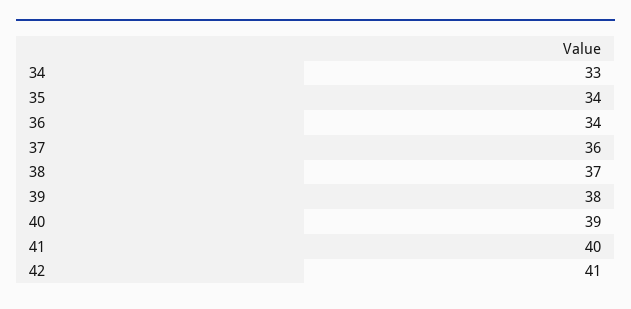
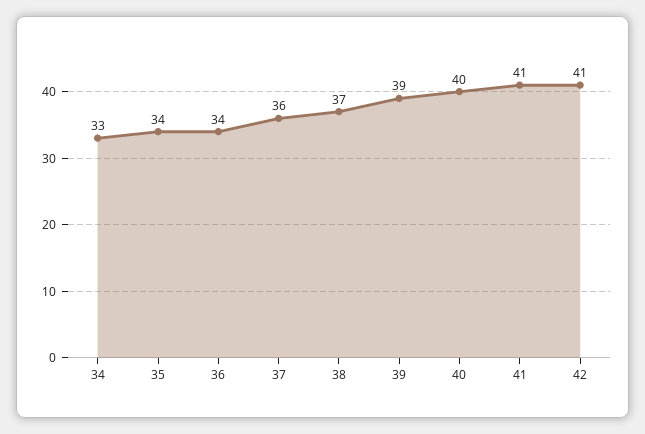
  {
    "34": 33,
    "35": 34,
    "36": 34,
    "37": 36,
    "38": 37,
-   "39": 38,
+   "39": 39,
-   "40": 39,
+   "40": 40,
-   "41": 40,
+   "41": 41,
    "42": 41
  }

